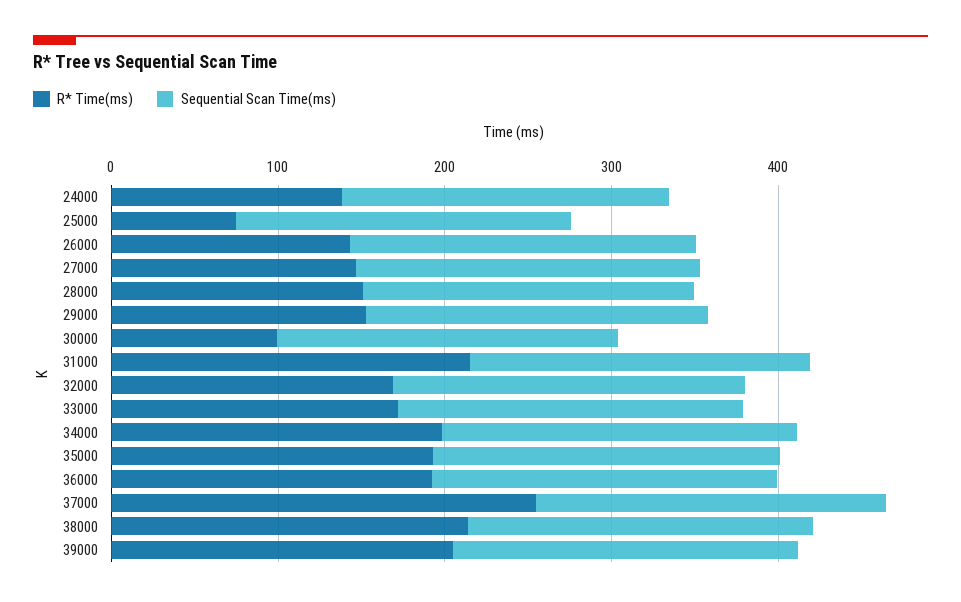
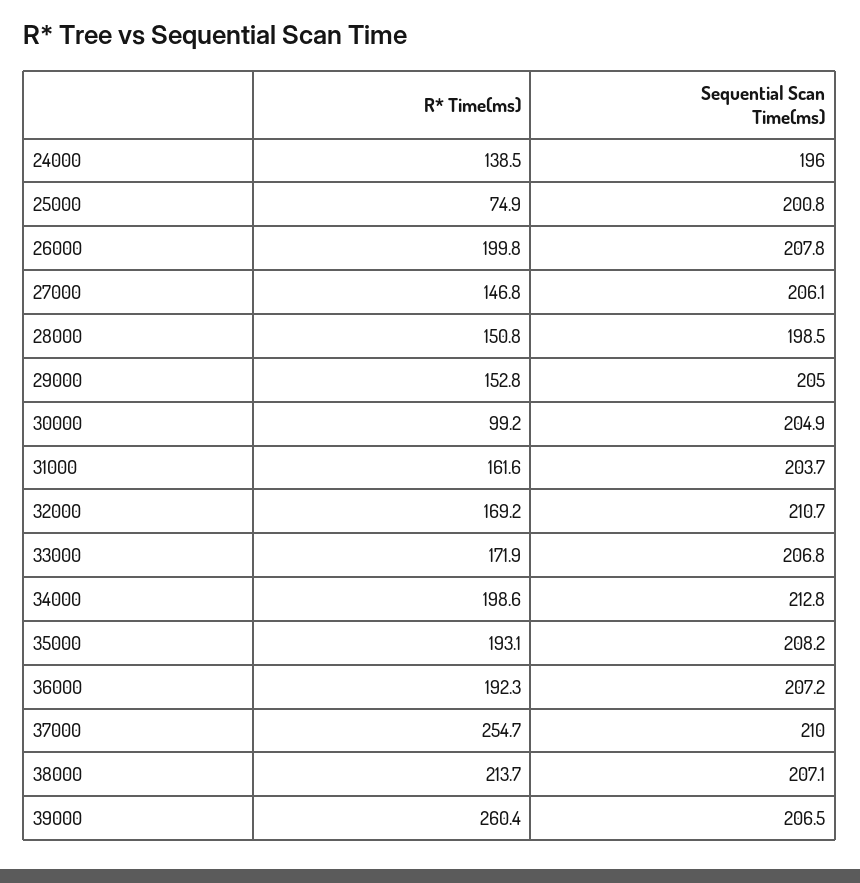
  {
    "R* Time(ms)": {
      "24000": 138.5,
      "25000": 74.9,
-     "26000": 140,
+     "26000": 199.8,
      "27000": 146.8,
      "28000": 150.8,
      "29000": 152.8,
      "30000": 99.2,
-     "31000": 220,
+     "31000": 161.6,
      "32000": 169.2,
      "33000": 171.9,
      "34000": 198.6,
      "35000": 193.1,
      "36000": 192.3,
      "37000": 254.7,
      "38000": 213.7,
-     "39000": 200
+     "39000": 260.4
    },
    "Sequential Scan Time(ms)": {
      "24000": 196,
      "25000": 200.8,
      "26000": 207.8,
      "27000": 206.1,
      "28000": 198.5,
      "29000": 205,
      "30000": 204.9,
      "31000": 203.7,
      "32000": 210.7,
      "33000": 206.8,
      "34000": 212.8,
      "35000": 208.2,
      "36000": 207.2,
      "37000": 210,
      "38000": 207.1,
      "39000": 206.5
    }
  }

